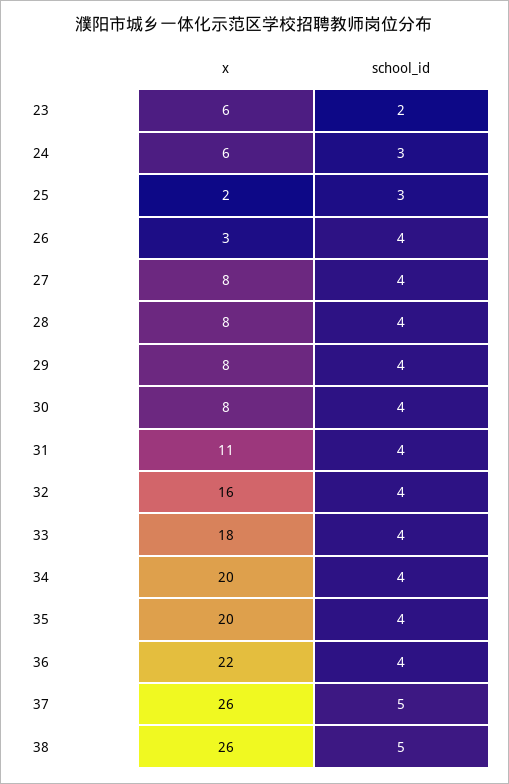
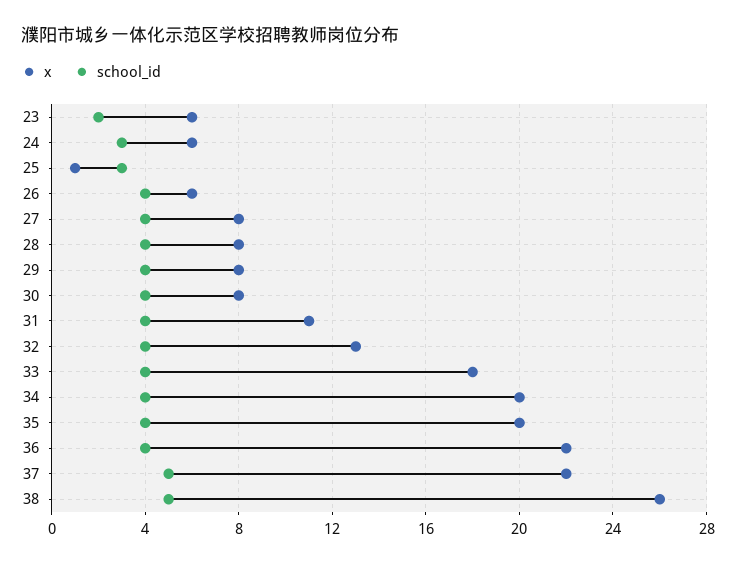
  {
    "x": {
      "23": 6,
      "24": 6,
-     "25": 2,
+     "25": 1,
-     "26": 3,
+     "26": 6,
      "27": 8,
      "28": 8,
      "29": 8,
      "30": 8,
      "31": 11,
-     "32": 16,
+     "32": 13,
      "33": 18,
      "34": 20,
      "35": 20,
      "36": 22,
-     "37": 26,
+     "37": 22,
      "38": 26
    },
    "school_id": {
      "23": 2,
      "24": 3,
      "25": 3,
      "26": 4,
      "27": 4,
      "28": 4,
      "29": 4,
      "30": 4,
      "31": 4,
      "32": 4,
      "33": 4,
      "34": 4,
      "35": 4,
      "36": 4,
      "37": 5,
      "38": 5
    }
  }

